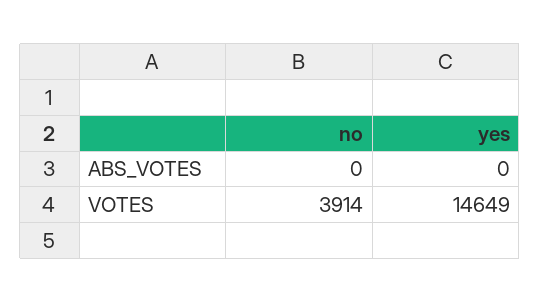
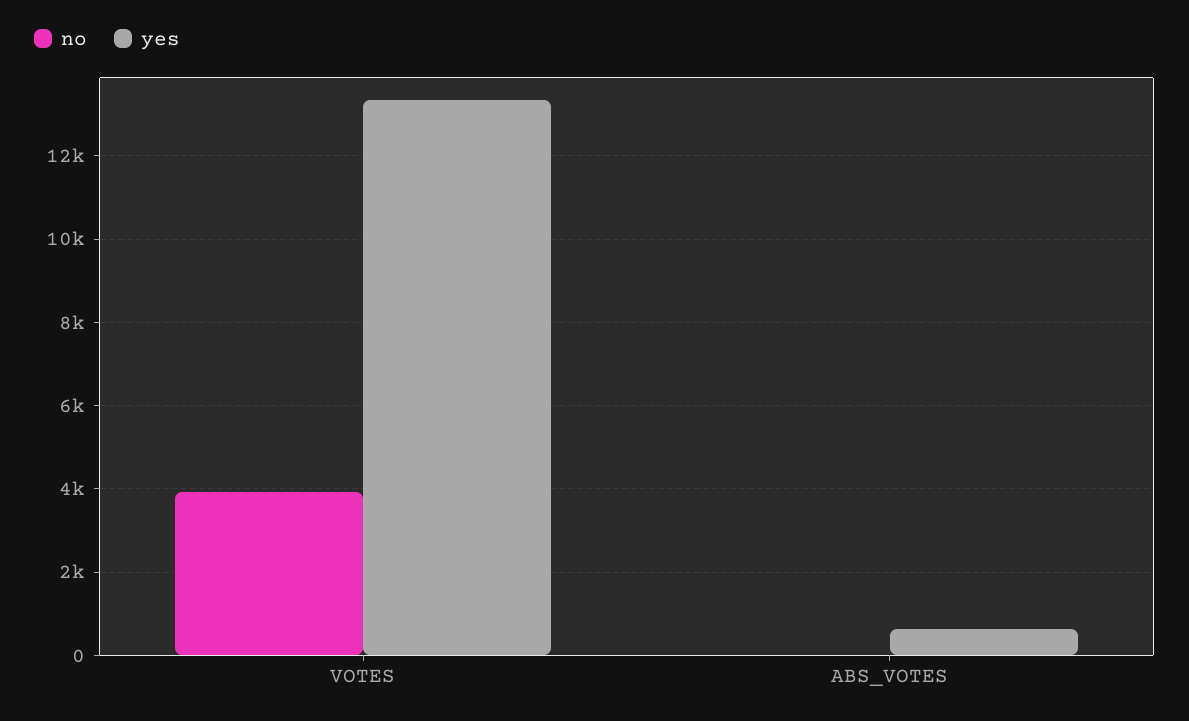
  {
    "no": {
      "ABS_VOTES": 0,
      "VOTES": 3914
    },
    "yes": {
-     "ABS_VOTES": 0,
+     "ABS_VOTES": 600,
-     "VOTES": 14649
+     "VOTES": 13400
    }
  }

